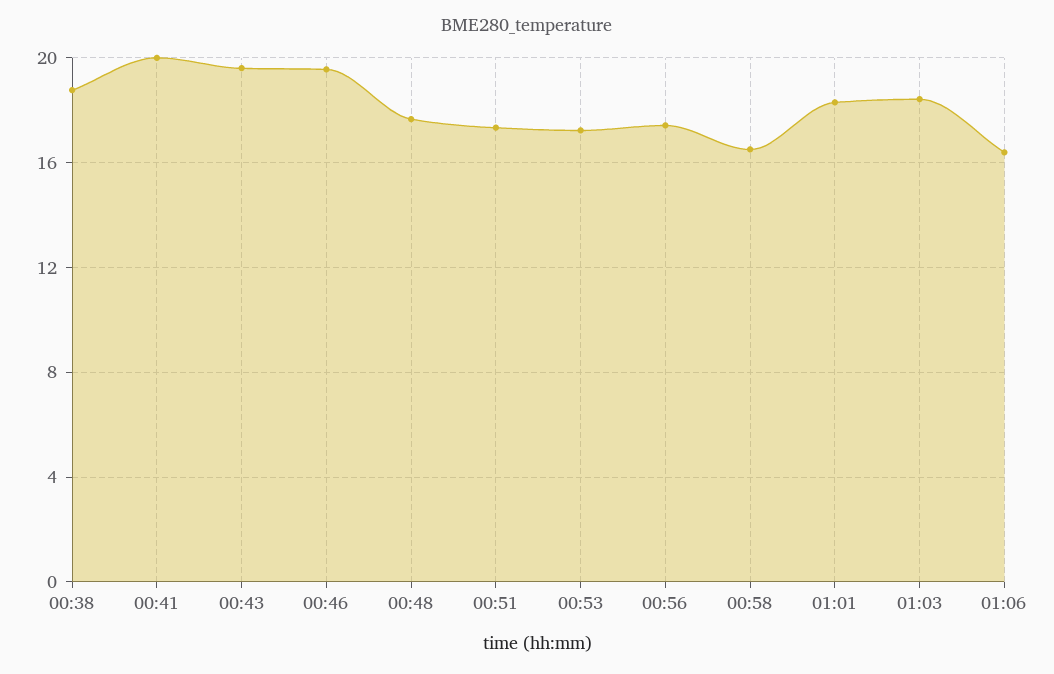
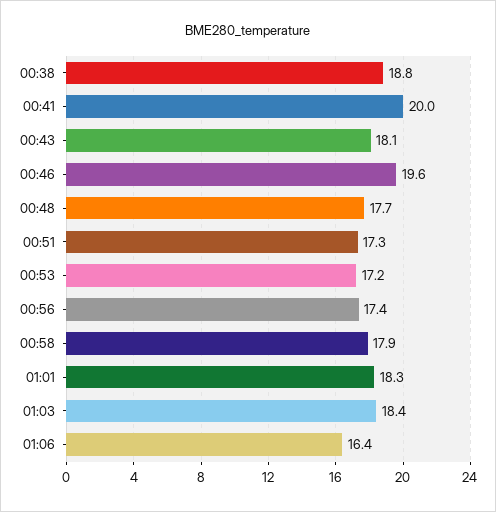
  {
    "00:38": 18.8,
    "00:41": 20,
-   "00:43": 19.5,
+   "00:43": 18.1,
    "00:46": 19.6,
    "00:48": 17.7,
    "00:51": 17.3,
    "00:53": 17.2,
    "00:56": 17.4,
-   "00:58": 16.5,
+   "00:58": 17.9,
    "01:01": 18.3,
    "01:03": 18.4,
    "01:06": 16.4
  }

